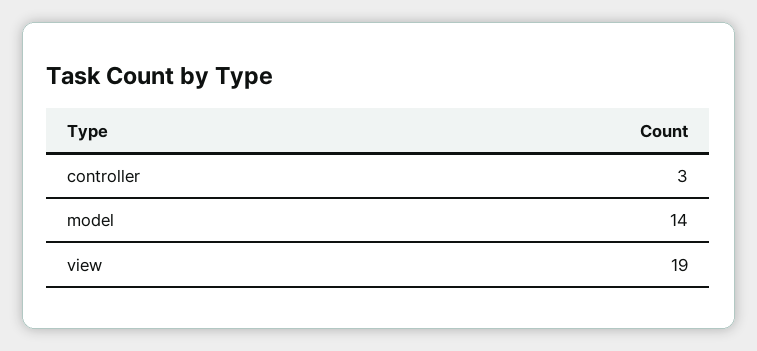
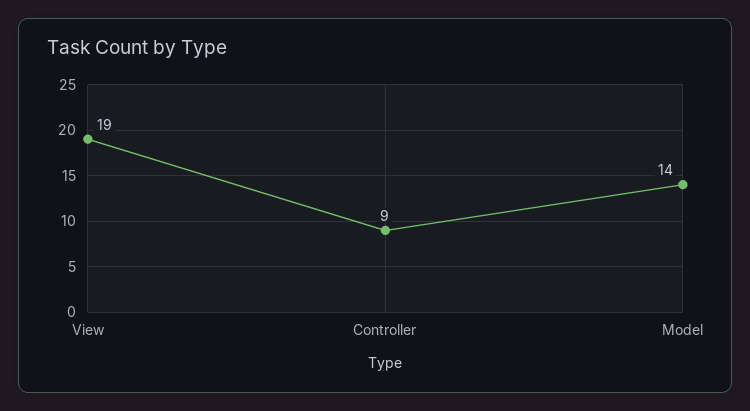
  {
-   "controller": 3,
+   "controller": 9,
    "model": 14,
    "view": 19
  }

